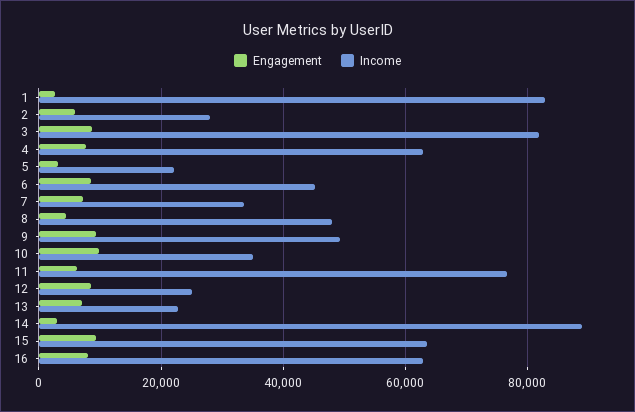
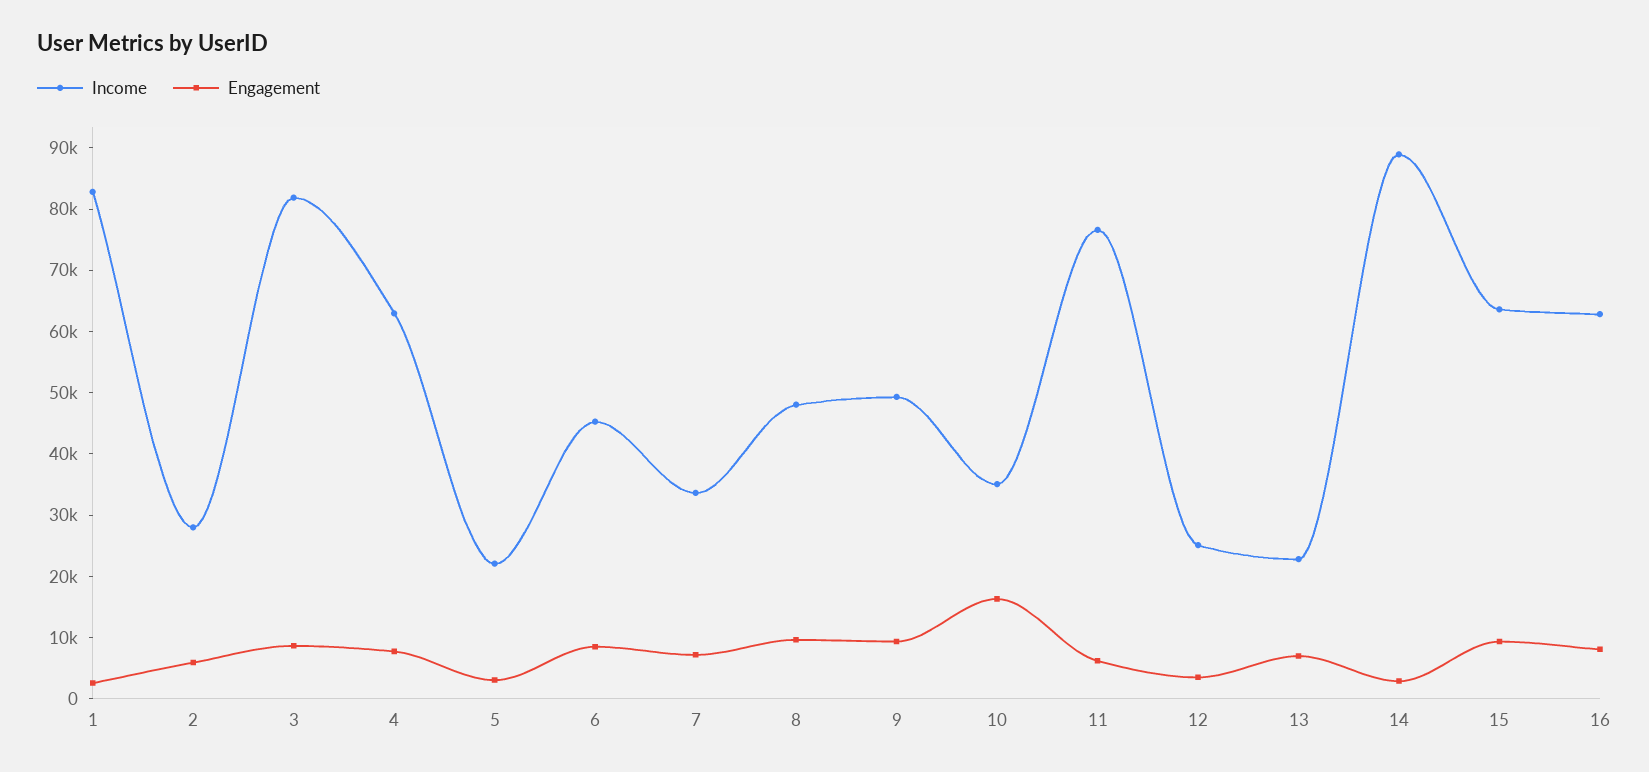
  {
    "Engagement": {
      "1": 2000,
      "2": 6000,
      "3": 8000,
      "4": 8000,
      "5": 4000,
      "6": 8000,
      "7": 8000,
-     "8": 4000,
+     "8": 10000,
      "9": 10000,
-     "10": 10000,
+     "10": 16000,
      "11": 6000,
-     "12": 8000,
+     "12": 4000,
      "13": 8000,
      "14": 2000,
      "15": 10000,
      "16": 8000
    },
    "Income": {
      "1": 82000,
      "2": 28000,
      "3": 82000,
      "4": 62000,
      "5": 22000,
      "6": 46000,
      "7": 34000,
      "8": 48000,
      "9": 50000,
      "10": 36000,
      "11": 76000,
      "12": 26000,
      "13": 22000,
      "14": 88000,
      "15": 64000,
      "16": 62000
    }
  }

